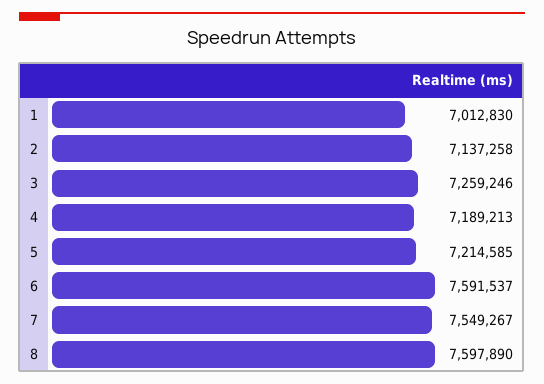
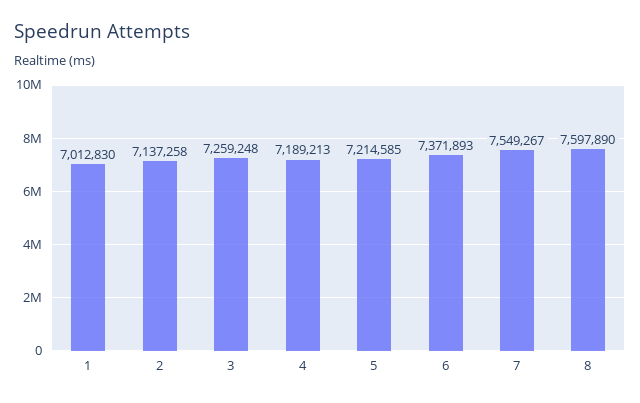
  {
    "1": 7012830,
    "2": 7137258,
-   "3": 7259246,
+   "3": 7259248,
    "4": 7189213,
    "5": 7214585,
-   "6": 7591537,
+   "6": 7371893,
    "7": 7549267,
    "8": 7597890
  }

